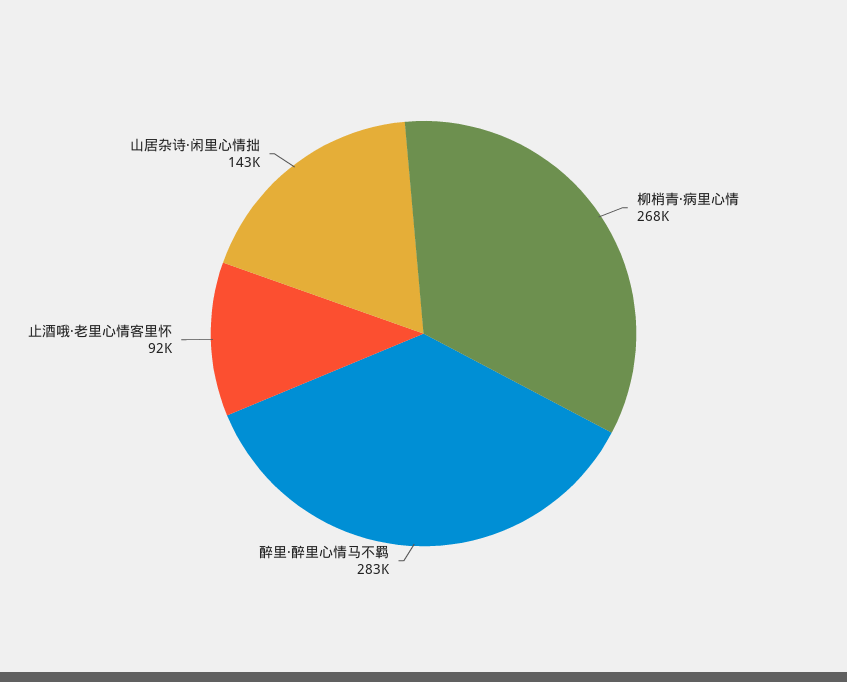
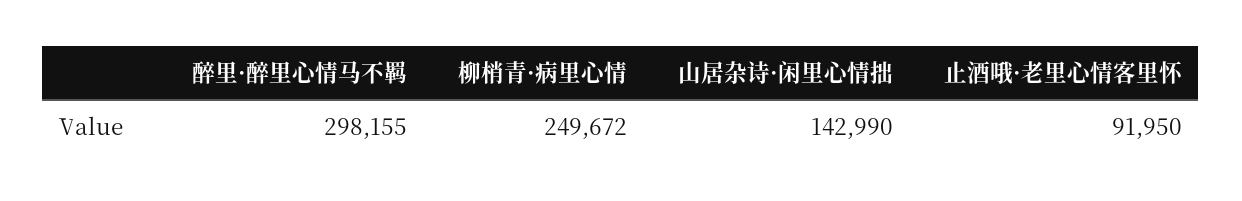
  {
-   "柳梢青·病里心情": 268000,
+   "柳梢青·病里心情": 249672,
-   "醉里·醉里心情马不羁": 283000,
+   "醉里·醉里心情马不羁": 298155,
    "止酒哦·老里心情客里怀": 91950,
    "山居杂诗·闲里心情拙": 142990
  }

